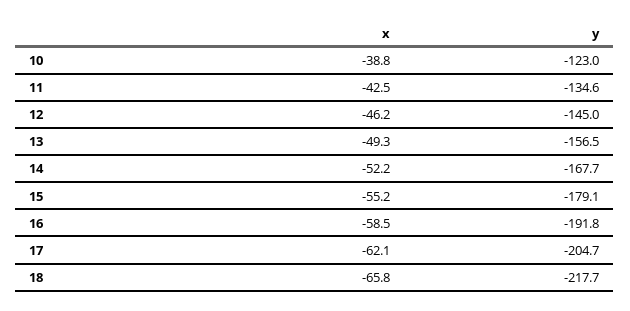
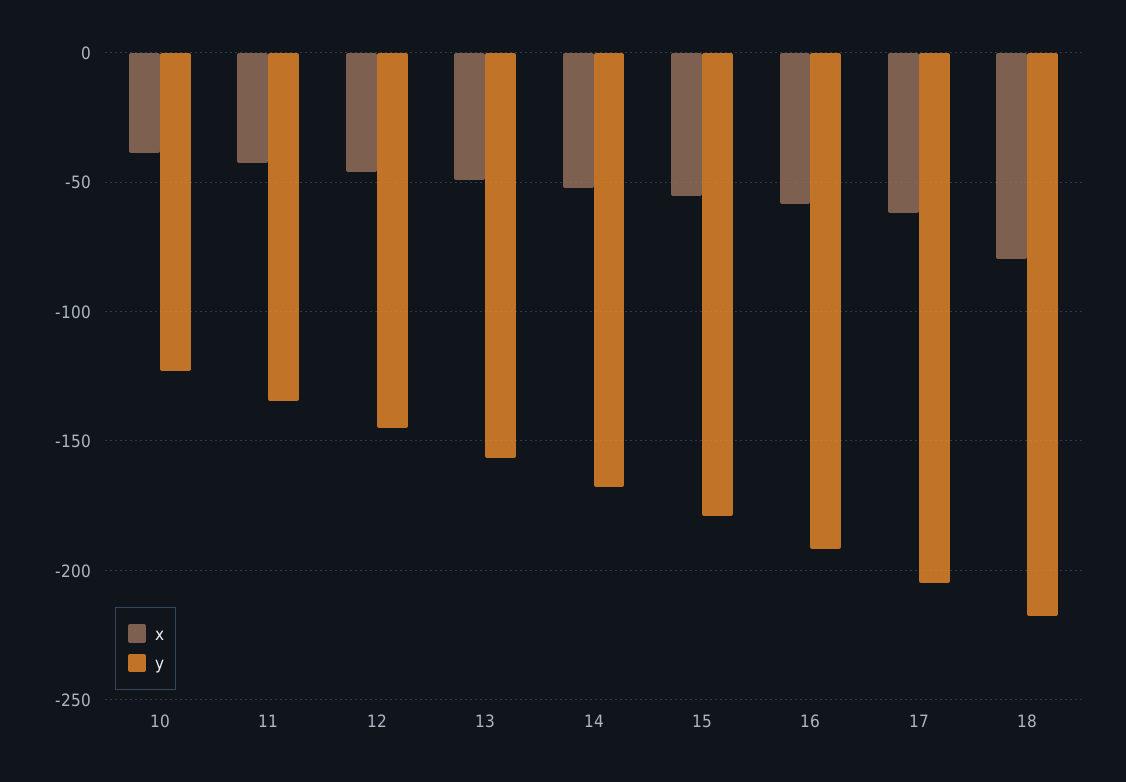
  {
    "x": {
      "10": -38.8,
      "11": -42.5,
      "12": -46.2,
      "13": -49.3,
      "14": -52.2,
      "15": -55.2,
      "16": -58.5,
      "17": -62.1,
-     "18": -65.8
+     "18": -80
    },
    "y": {
      "10": -123,
      "11": -134.6,
      "12": -145,
      "13": -156.5,
      "14": -167.7,
      "15": -179.1,
      "16": -191.8,
      "17": -204.7,
      "18": -217.7
    }
  }

